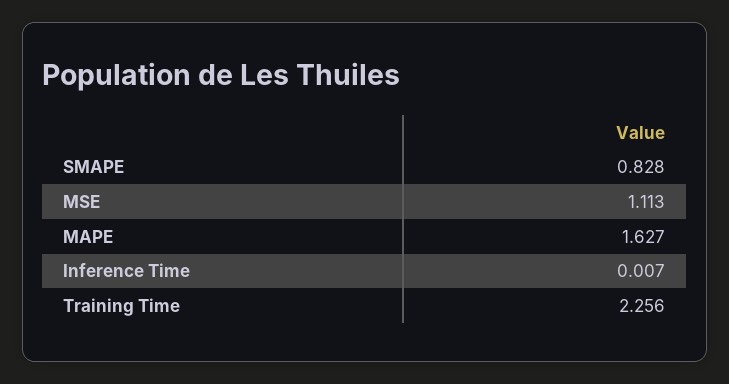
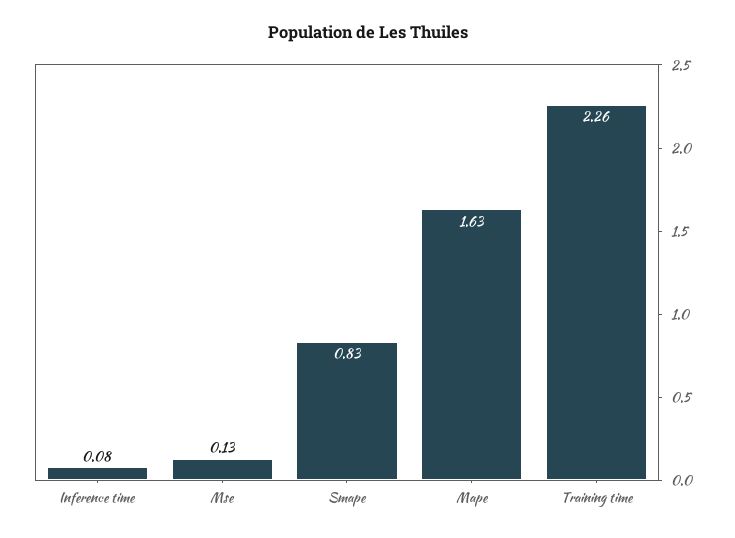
  {
    "SMAPE": 0.828,
-   "MSE": 1.113,
+   "MSE": 0.13,
    "MAPE": 1.627,
-   "Inference Time": 0.007,
+   "Inference Time": 0.08,
    "Training Time": 2.256
  }

